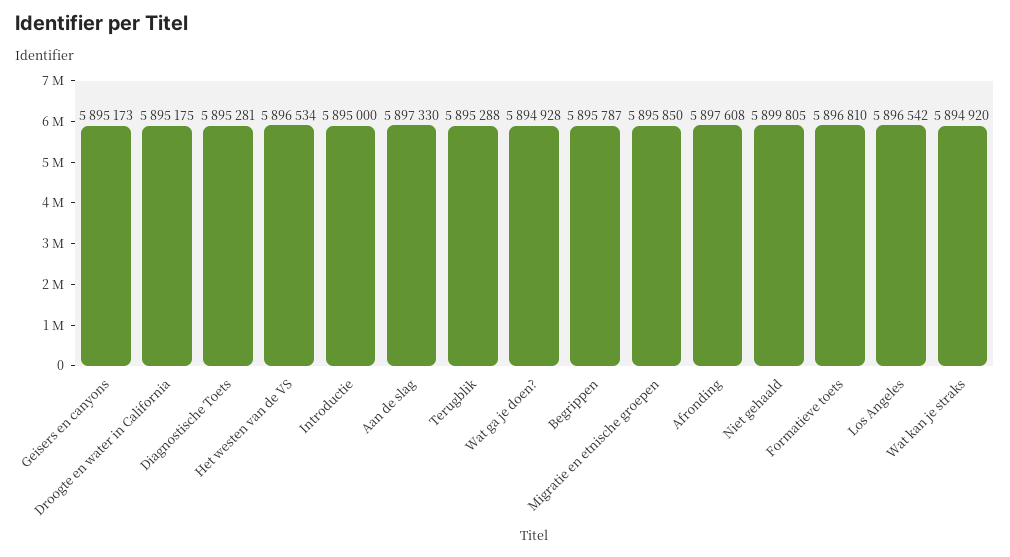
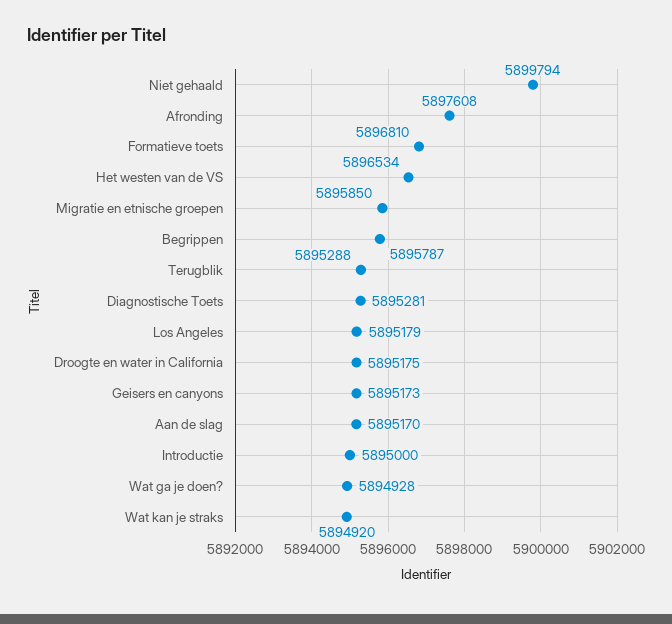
  {
    "Geisers en canyons": 5895173,
    "Droogte en water in California": 5895175,
    "Diagnostische Toets": 5895281,
    "Het westen van de VS": 5896534,
    "Introductie": 5895000,
-   "Aan de slag": 5897330,
+   "Aan de slag": 5895170,
    "Terugblik": 5895288,
    "Wat ga je doen?": 5894928,
    "Begrippen": 5895787,
    "Migratie en etnische groepen": 5895850,
    "Afronding": 5897608,
-   "Niet gehaald": 5899805,
+   "Niet gehaald": 5899794,
    "Formatieve toets": 5896810,
-   "Los Angeles": 5896542,
+   "Los Angeles": 5895179,
    "Wat kan je straks": 5894920
  }

